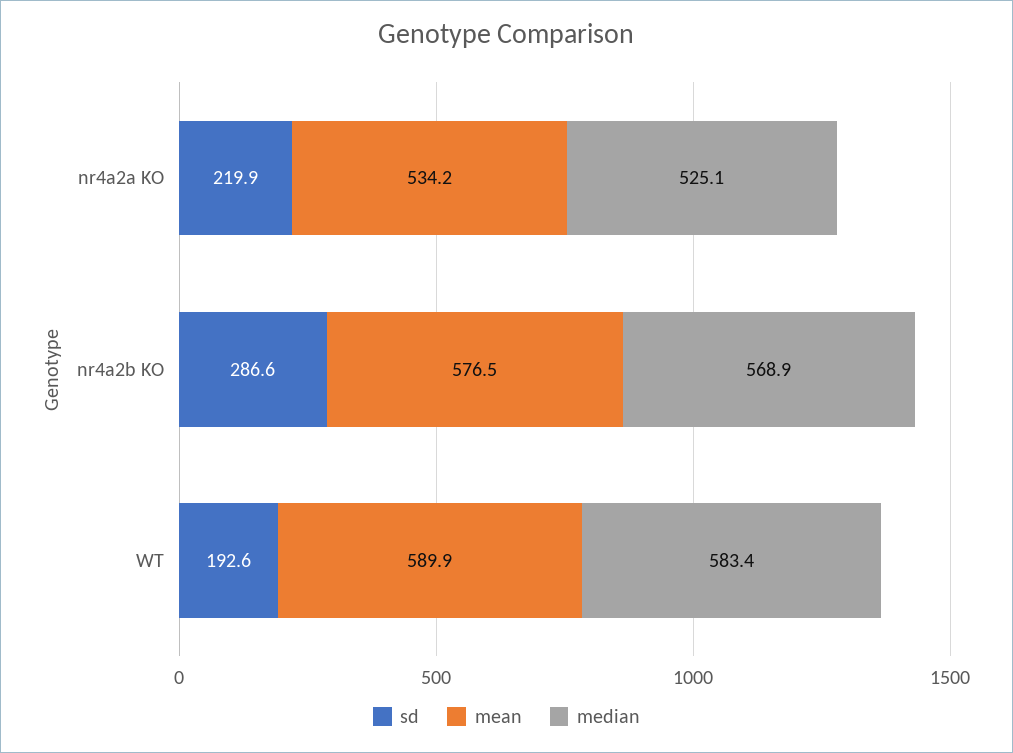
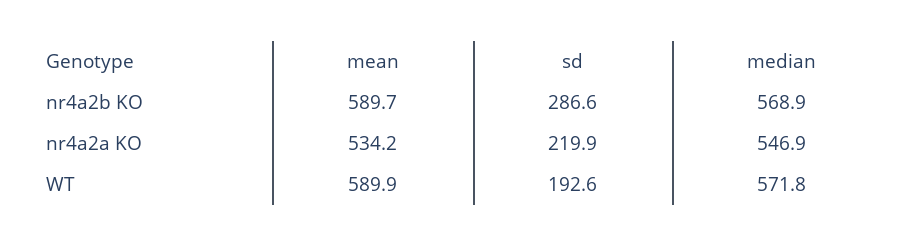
  {
    "sd": {
      "nr4a2a KO": 219.9,
      "nr4a2b KO": 286.6,
      "WT": 192.6
    },
    "mean": {
      "nr4a2a KO": 534.2,
-     "nr4a2b KO": 576.5,
+     "nr4a2b KO": 589.7,
      "WT": 589.9
    },
    "median": {
-     "nr4a2a KO": 525.1,
+     "nr4a2a KO": 546.9,
      "nr4a2b KO": 568.9,
-     "WT": 583.4
+     "WT": 571.8
    }
  }

